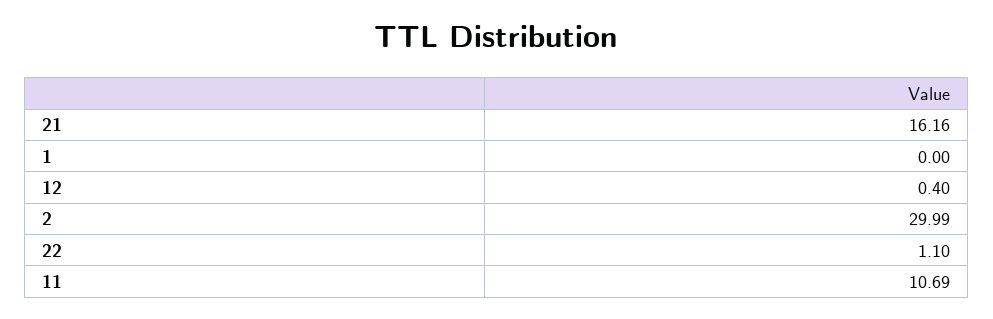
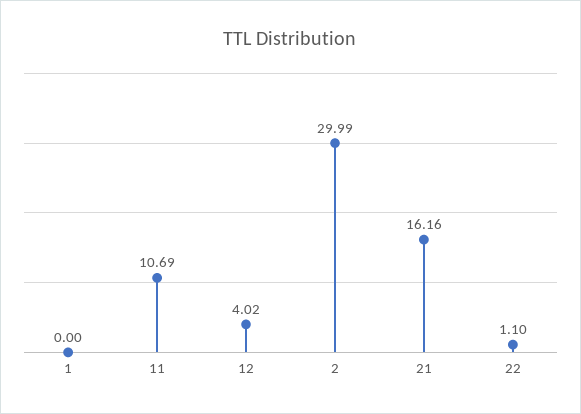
  {
    "21": 16.16,
    "1": 0,
-   "12": 0.4,
+   "12": 4.02,
    "2": 29.99,
    "22": 1.1,
    "11": 10.69
  }

